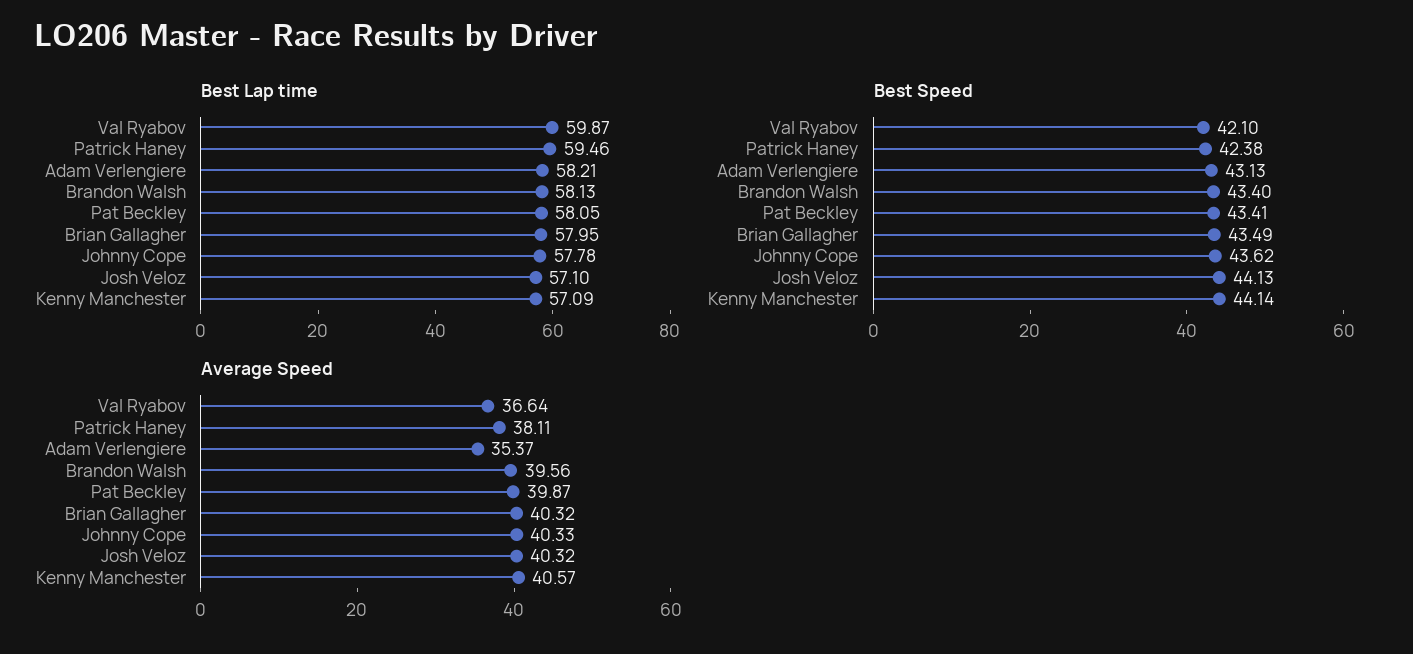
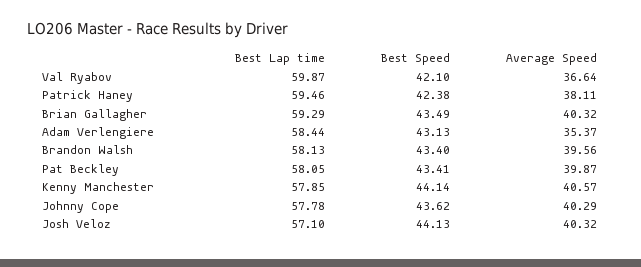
  {
    "Best Lap time": {
      "Val Ryabov": 59.87,
      "Patrick Haney": 59.46,
-     "Adam Verlengiere": 58.21,
+     "Adam Verlengiere": 58.44,
      "Brandon Walsh": 58.13,
      "Pat Beckley": 58.05,
-     "Brian Gallagher": 57.95,
+     "Brian Gallagher": 59.29,
      "Johnny Cope": 57.78,
      "Josh Veloz": 57.1,
-     "Kenny Manchester": 57.09
+     "Kenny Manchester": 57.85
    },
    "Best Speed": {
      "Val Ryabov": 42.1,
      "Patrick Haney": 42.38,
      "Adam Verlengiere": 43.13,
      "Brandon Walsh": 43.4,
      "Pat Beckley": 43.41,
      "Brian Gallagher": 43.49,
      "Johnny Cope": 43.62,
      "Josh Veloz": 44.13,
      "Kenny Manchester": 44.14
    },
    "Average Speed": {
      "Val Ryabov": 36.64,
      "Patrick Haney": 38.11,
      "Adam Verlengiere": 35.37,
      "Brandon Walsh": 39.56,
      "Pat Beckley": 39.87,
      "Brian Gallagher": 40.32,
-     "Johnny Cope": 40.33,
+     "Johnny Cope": 40.29,
      "Josh Veloz": 40.32,
      "Kenny Manchester": 40.57
    }
  }

